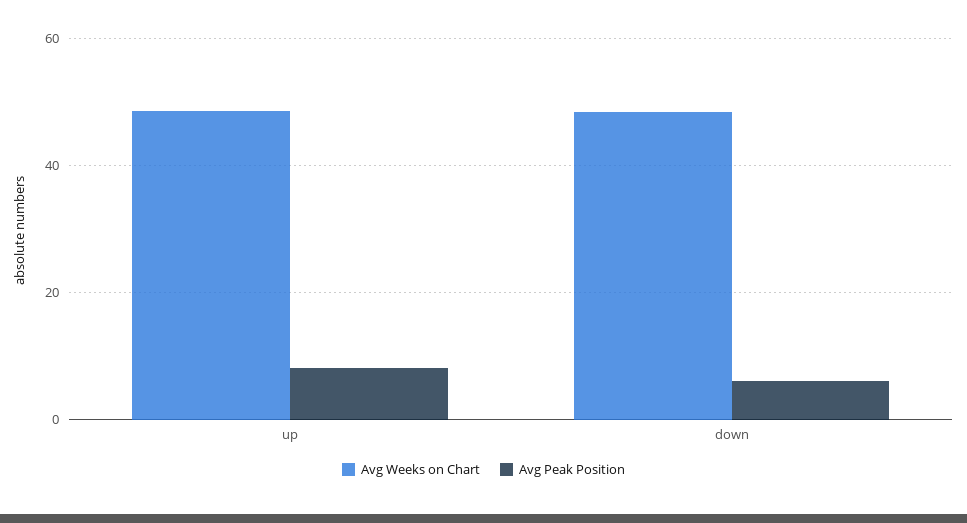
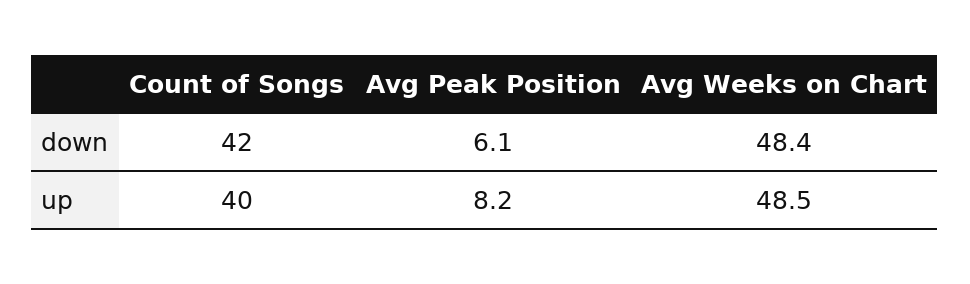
  {
    "Avg Weeks on Chart": {
      "up": 48.5,
      "down": 48.4
    },
    "Avg Peak Position": {
      "up": 8.2,
      "down": 6.1
-   }
+   },
+   "Count of Songs": {
+     "down": 42,
+     "up": 40
+   }
  }

